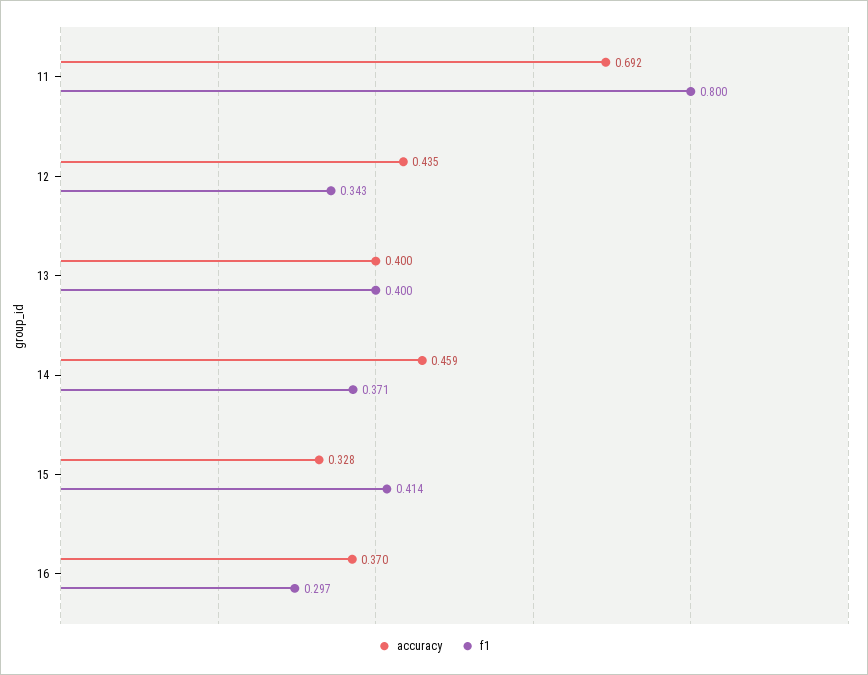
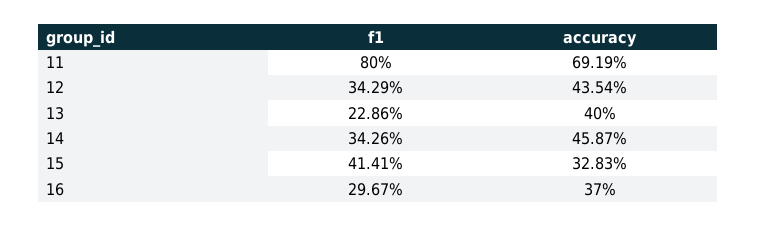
  {
    "accuracy": {
      "11": 0.6919,
      "12": 0.4354,
      "13": 0.4,
      "14": 0.4587,
      "15": 0.3283,
      "16": 0.37
    },
    "f1": {
      "11": 0.8,
      "12": 0.3429,
-     "13": 0.4,
+     "13": 0.2286,
-     "14": 0.371,
+     "14": 0.3426,
      "15": 0.4141,
      "16": 0.2967
    }
  }

